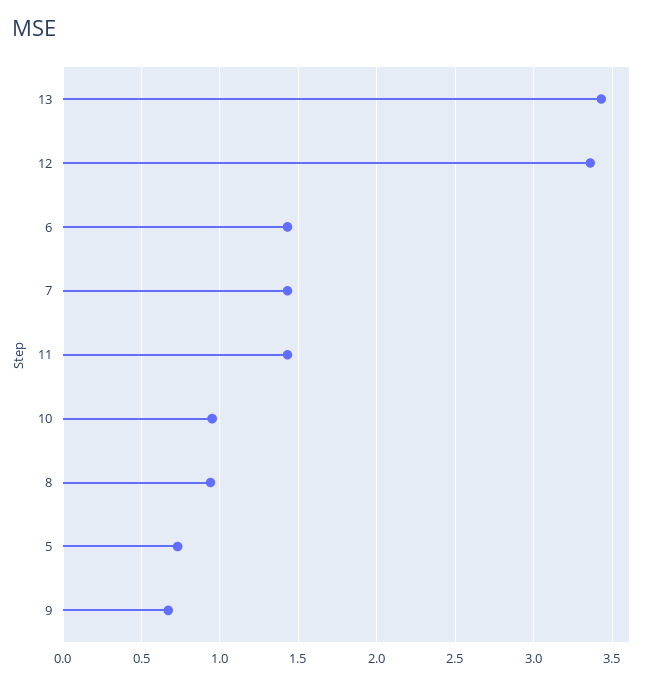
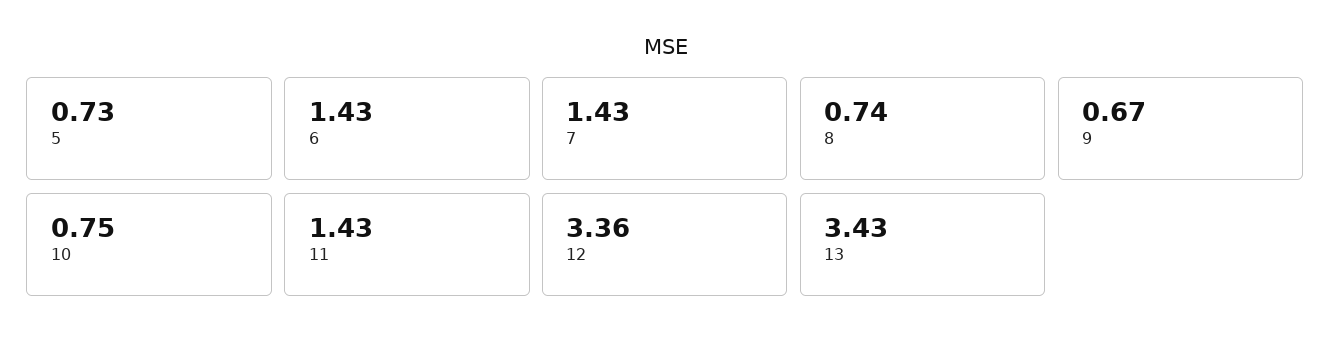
  {
    "13": 3.43,
    "12": 3.36,
    "6": 1.43,
    "7": 1.43,
    "11": 1.43,
-   "10": 0.95,
+   "10": 0.75,
-   "8": 0.95,
+   "8": 0.74,
    "5": 0.73,
    "9": 0.67
  }

